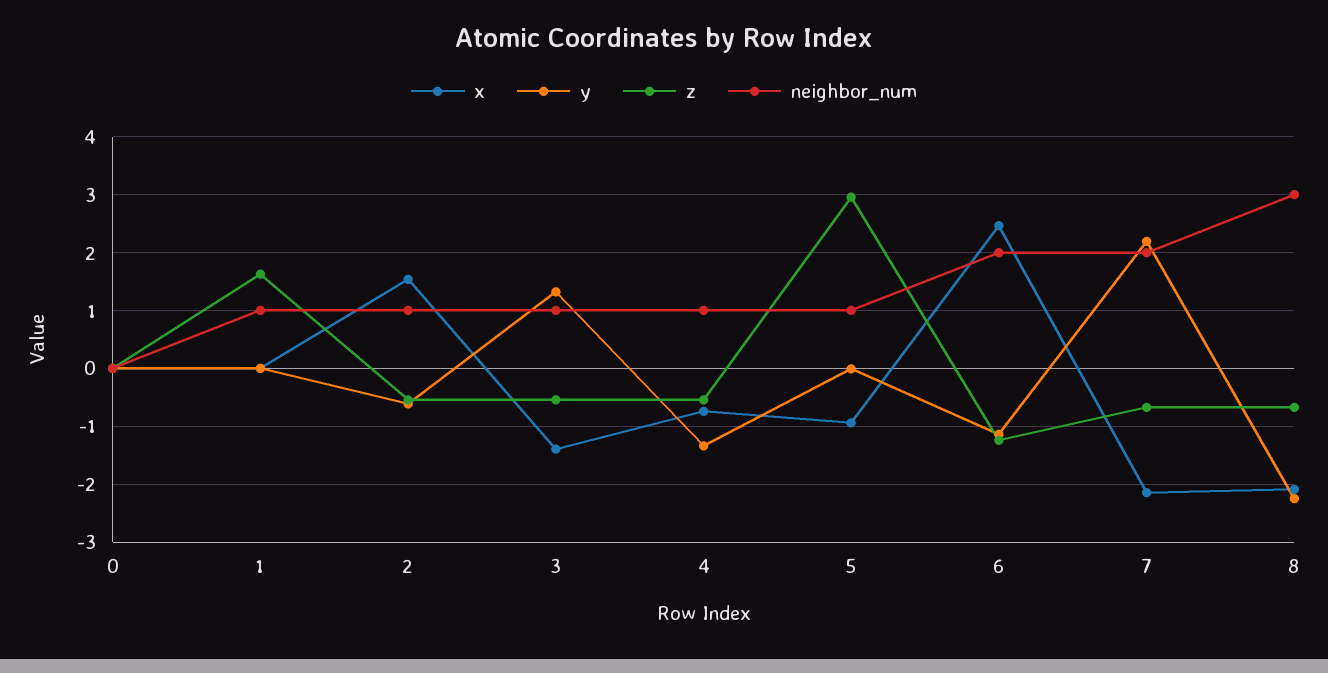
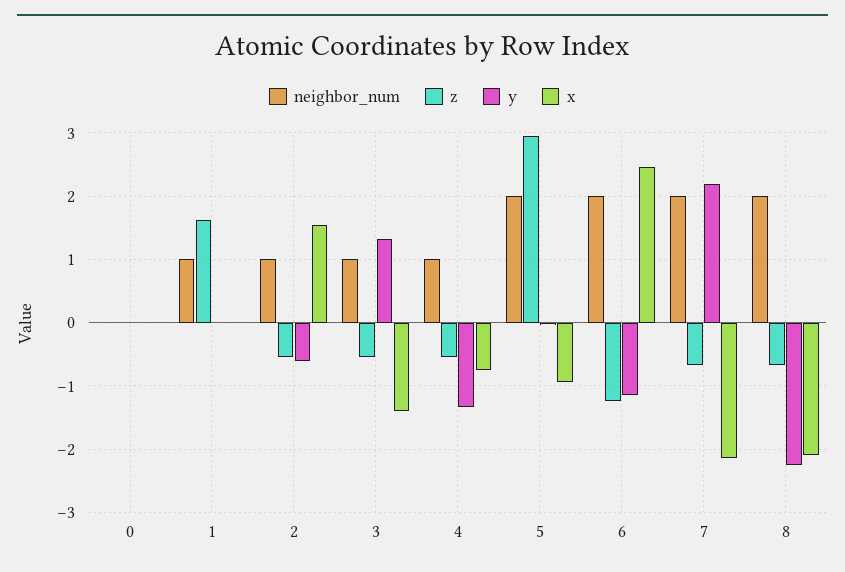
  {
    "x": {
      "0": 0,
      "1": 0,
      "2": 1.5,
      "3": -1.4,
      "4": -0.7,
      "5": -0.9,
      "6": 2.5,
      "7": -2.1,
      "8": -2.1
    },
    "y": {
      "0": 0,
      "1": 0,
      "2": -0.6,
      "3": 1.3,
      "4": -1.3,
      "5": 0,
      "6": -1.1,
      "7": 2.2,
      "8": -2.2
    },
    "z": {
      "0": 0,
      "1": 1.6,
      "2": -0.5,
      "3": -0.5,
      "4": -0.5,
      "5": 3,
      "6": -1.2,
      "7": -0.7,
      "8": -0.7
    },
    "neighbor_num": {
      "0": 0,
      "1": 1,
      "2": 1,
      "3": 1,
      "4": 1,
-     "5": 1,
+     "5": 2,
      "6": 2,
      "7": 2,
-     "8": 3
+     "8": 2
    }
  }

